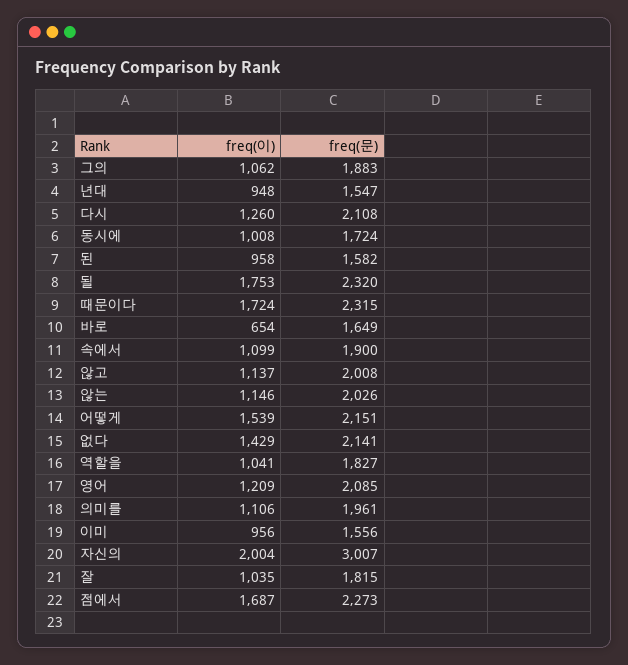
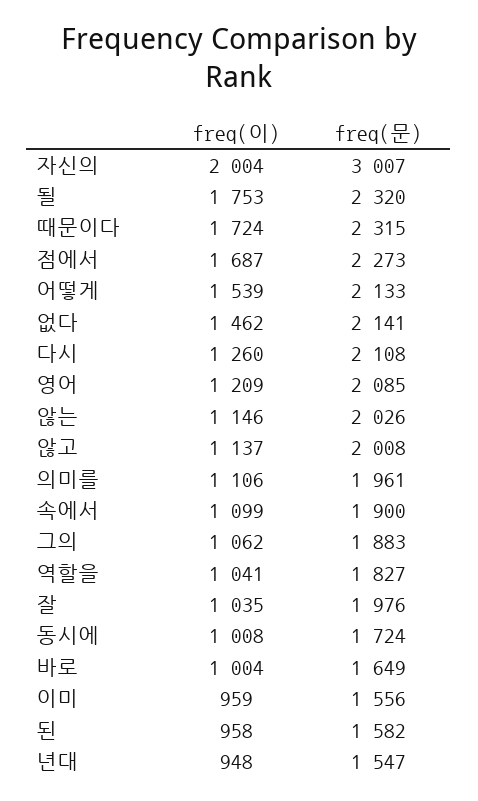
  {
    "freq(이)": {
      "그의": 1062,
      "년대": 948,
      "다시": 1260,
      "동시에": 1008,
      "된": 958,
      "될": 1753,
      "때문이다": 1724,
-     "바로": 654,
+     "바로": 1004,
      "속에서": 1099,
      "않고": 1137,
      "않는": 1146,
      "어떻게": 1539,
-     "없다": 1429,
+     "없다": 1462,
      "역할을": 1041,
      "영어": 1209,
      "의미를": 1106,
-     "이미": 956,
+     "이미": 959,
      "자신의": 2004,
      "잘": 1035,
      "점에서": 1687
    },
    "freq(문)": {
      "그의": 1883,
      "년대": 1547,
      "다시": 2108,
      "동시에": 1724,
      "된": 1582,
      "될": 2320,
      "때문이다": 2315,
      "바로": 1649,
      "속에서": 1900,
      "않고": 2008,
      "않는": 2026,
-     "어떻게": 2151,
+     "어떻게": 2133,
      "없다": 2141,
      "역할을": 1827,
      "영어": 2085,
      "의미를": 1961,
      "이미": 1556,
      "자신의": 3007,
-     "잘": 1815,
+     "잘": 1976,
      "점에서": 2273
    }
  }

